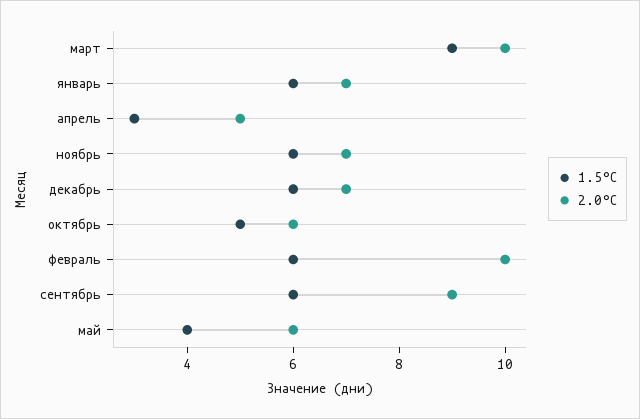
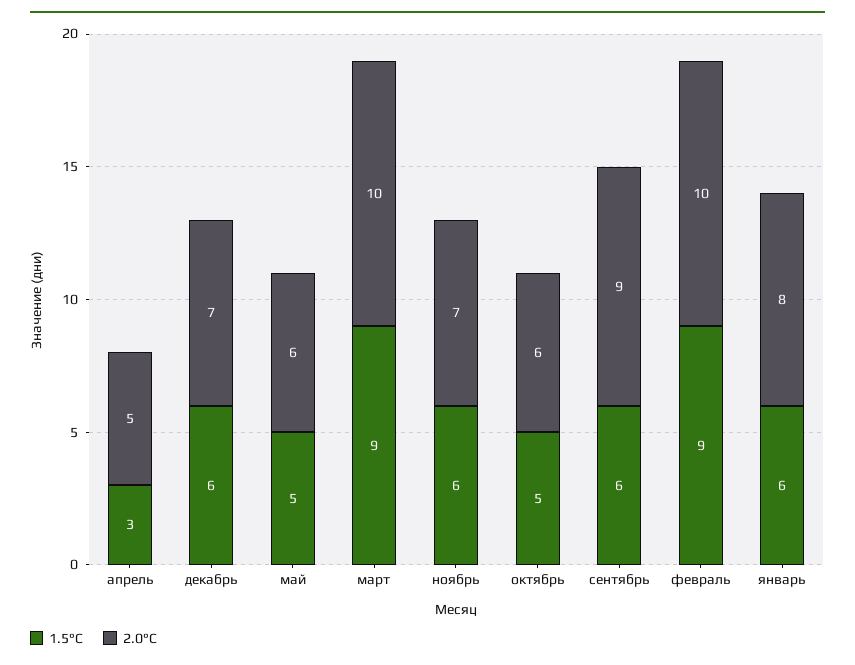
  {
    "1.5°C": {
      "март": 9,
      "январь": 6,
      "апрель": 3,
      "ноябрь": 6,
      "декабрь": 6,
      "октябрь": 5,
-     "февраль": 6,
+     "февраль": 9,
      "сентябрь": 6,
-     "май": 4
+     "май": 5
    },
    "2.0°C": {
      "март": 10,
-     "январь": 7,
+     "январь": 8,
      "апрель": 5,
      "ноябрь": 7,
      "декабрь": 7,
      "октябрь": 6,
      "февраль": 10,
      "сентябрь": 9,
      "май": 6
    }
  }

